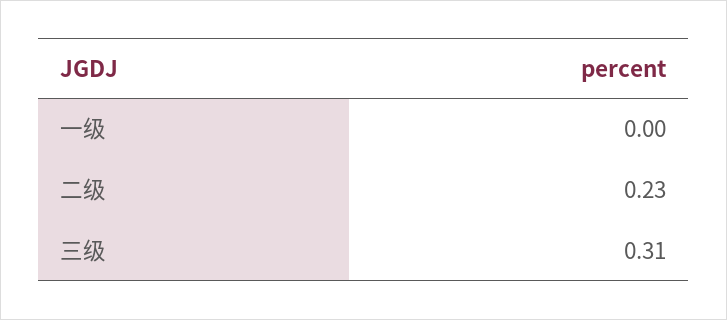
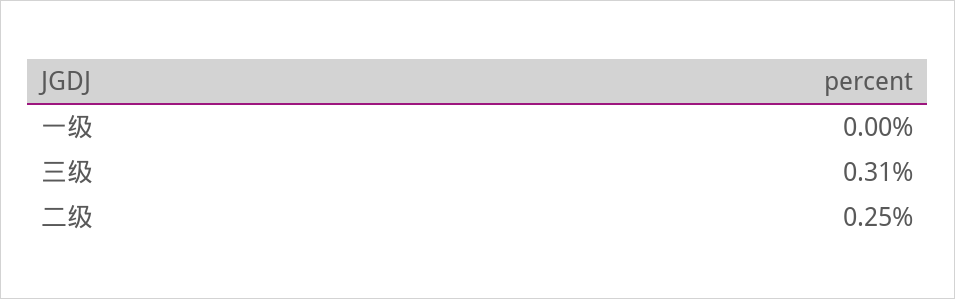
  {
    "一级": 0,
-   "二级": 0.23,
+   "二级": 0.25,
    "三级": 0.31
  }

